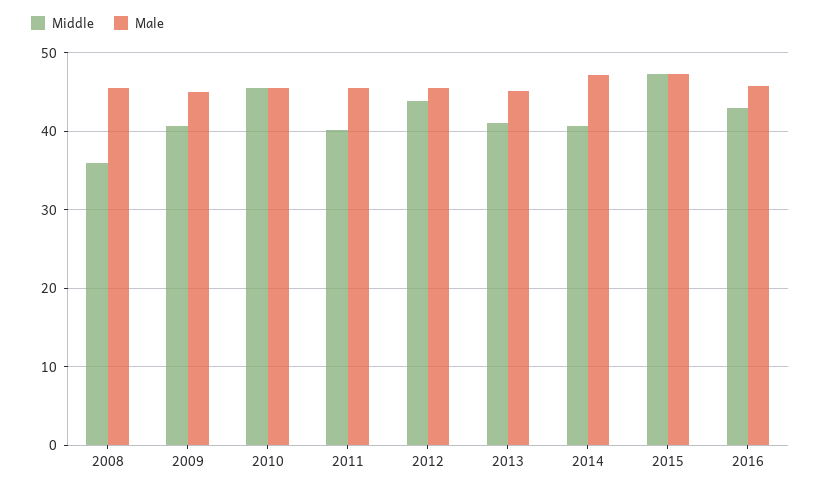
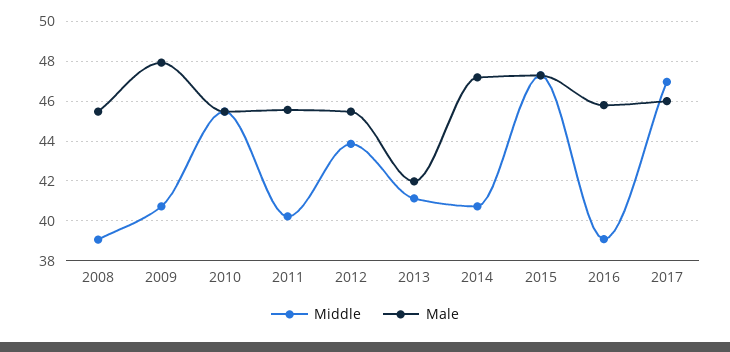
  {
    "Middle": {
-     "2008": 36,
+     "2008": 39,
      "2009": 40.5,
      "2010": 45.5,
      "2011": 40,
      "2012": 44,
      "2013": 41,
      "2014": 40.5,
      "2015": 47.5,
-     "2016": 43
+     "2016": 39,
+     "2017": 47
    },
    "Male": {
      "2008": 45.5,
-     "2009": 45,
+     "2009": 48,
      "2010": 45.5,
      "2011": 45.5,
      "2012": 45.5,
-     "2013": 45,
+     "2013": 42,
      "2014": 47,
      "2015": 47.5,
-     "2016": 46
+     "2016": 46,
+     "2017": 46
    }
  }

